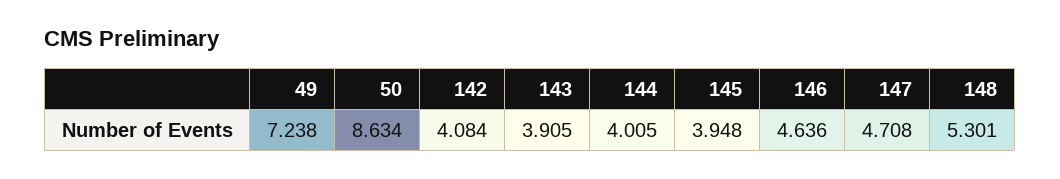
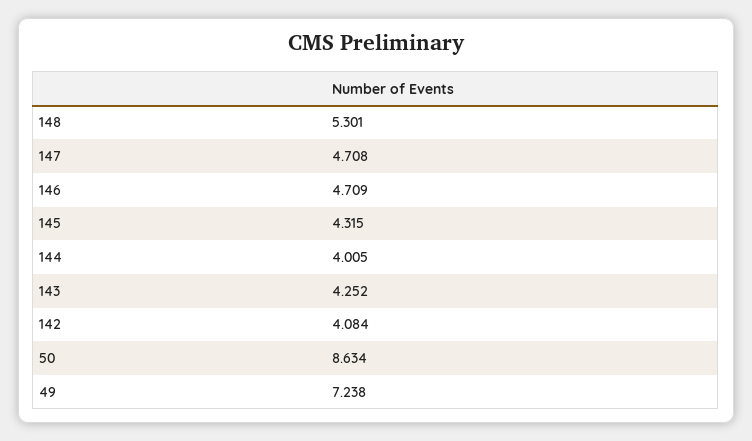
  {
    "49": 7.238,
    "50": 8.634,
    "142": 4.084,
-   "143": 3.905,
+   "143": 4.252,
    "144": 4.005,
-   "145": 3.948,
+   "145": 4.315,
-   "146": 4.636,
+   "146": 4.709,
    "147": 4.708,
    "148": 5.301
  }

